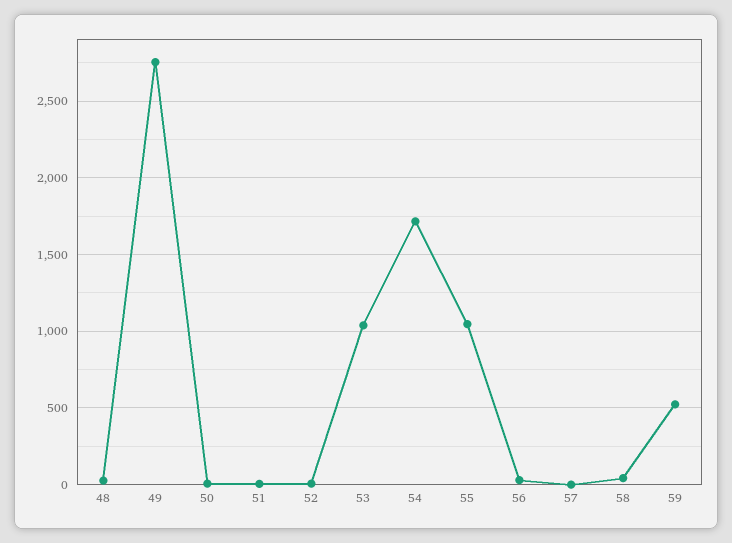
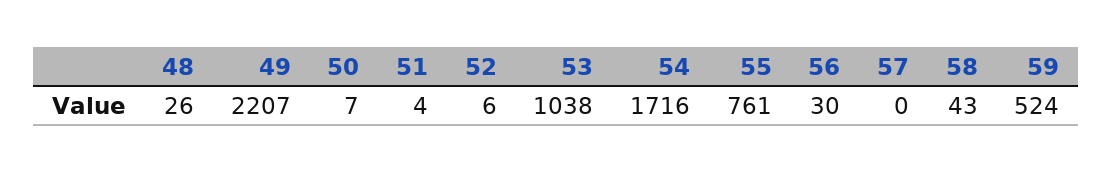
  {
    "48": 26,
-   "49": 2750,
+   "49": 2207,
    "50": 7,
    "51": 4,
    "52": 6,
    "53": 1038,
    "54": 1716,
-   "55": 1050,
+   "55": 761,
    "56": 30,
    "57": 0,
    "58": 43,
    "59": 524
  }

